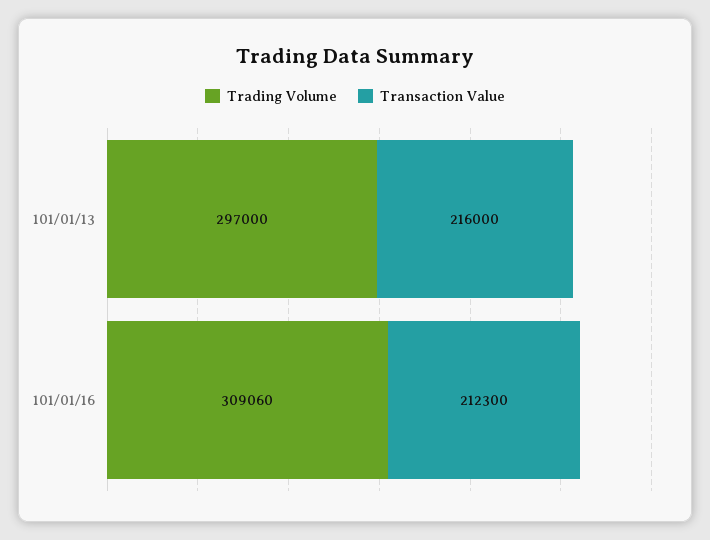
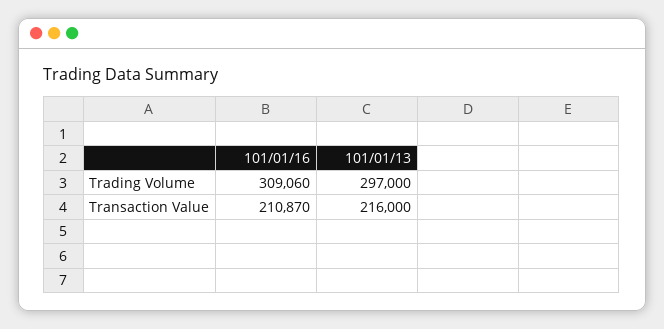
  {
    "Trading Volume": {
      "101/01/13": 297000,
      "101/01/16": 309060
    },
    "Transaction Value": {
      "101/01/13": 216000,
-     "101/01/16": 212300
+     "101/01/16": 210870
    }
  }

